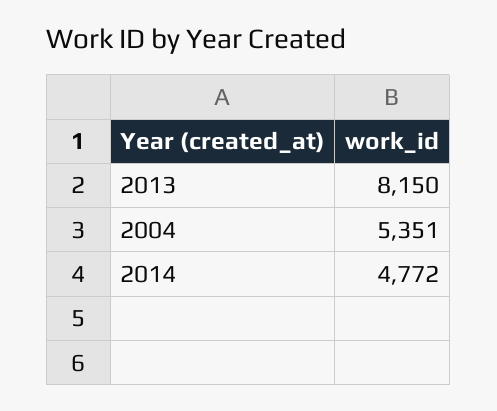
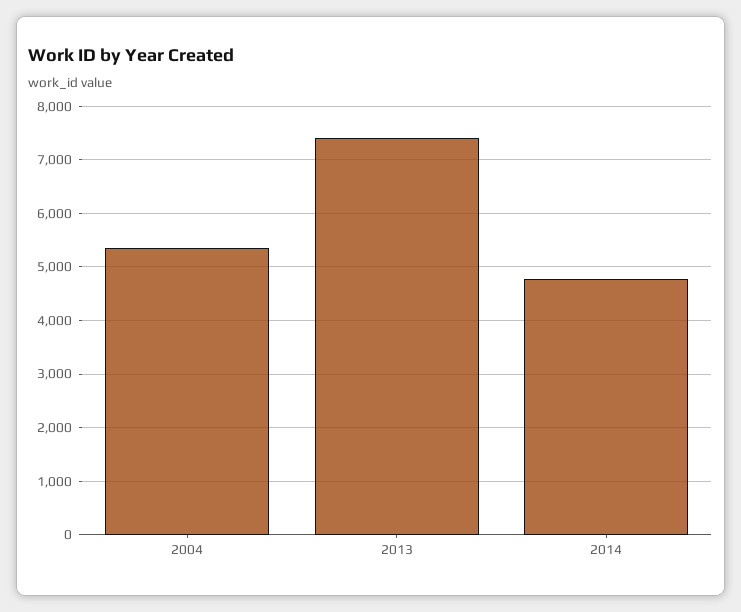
  {
-   "2013": 8150,
+   "2013": 7400,
    "2004": 5351,
    "2014": 4772
  }

